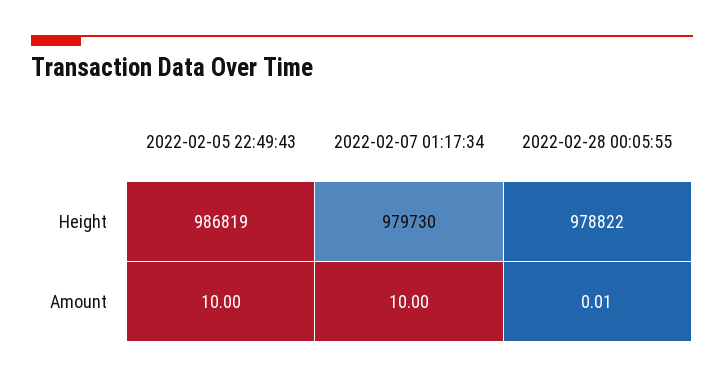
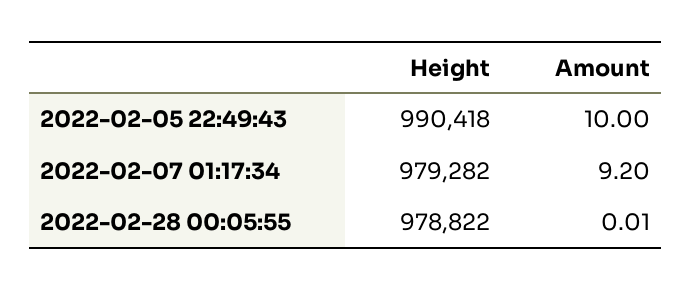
  {
    "2022-02-05 22:49:43": {
-     "Height": 986819,
+     "Height": 990418,
      "Amount": 10
    },
    "2022-02-07 01:17:34": {
-     "Height": 979730,
+     "Height": 979282,
-     "Amount": 10
+     "Amount": 9.2
    },
    "2022-02-28 00:05:55": {
      "Height": 978822,
      "Amount": 0.01
    }
  }

